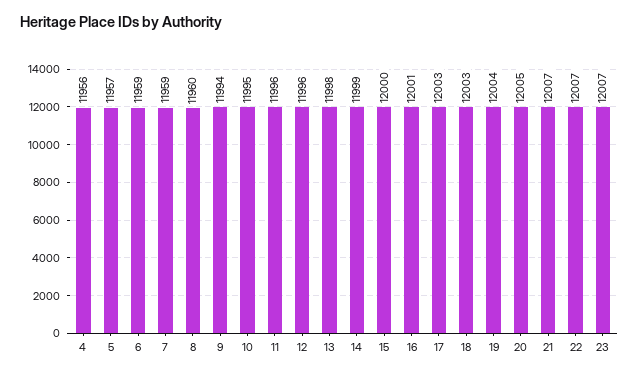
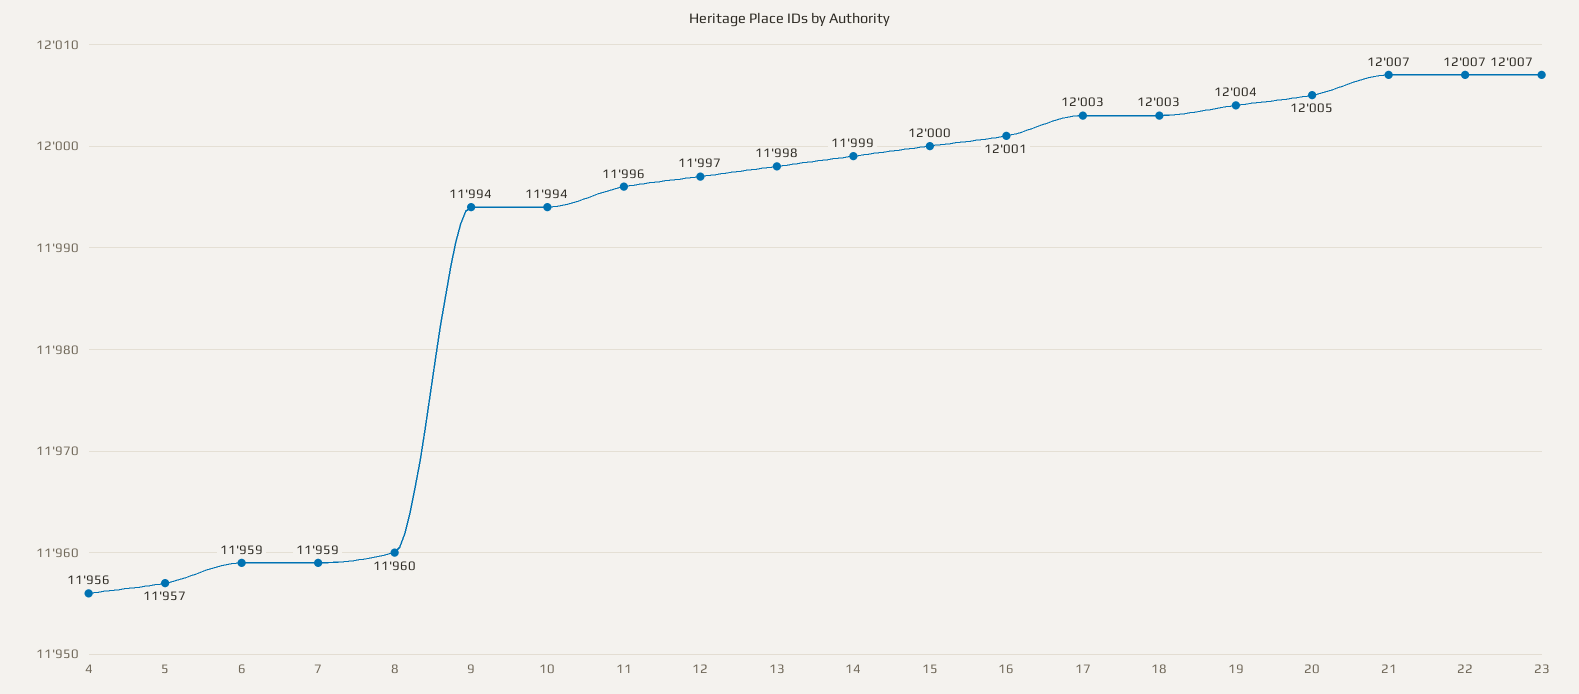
  {
    "4": 11956,
    "5": 11957,
    "6": 11959,
    "7": 11959,
    "8": 11960,
    "9": 11994,
-   "10": 11995,
+   "10": 11994,
    "11": 11996,
-   "12": 11996,
+   "12": 11997,
    "13": 11998,
    "14": 11999,
    "15": 12000,
    "16": 12001,
    "17": 12003,
    "18": 12003,
    "19": 12004,
    "20": 12005,
    "21": 12007,
    "22": 12007,
    "23": 12007
  }

